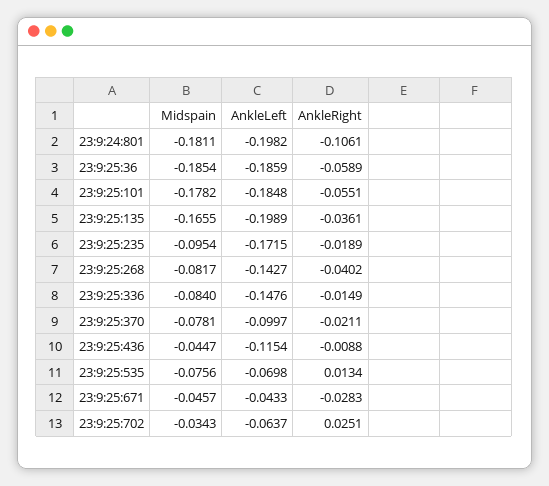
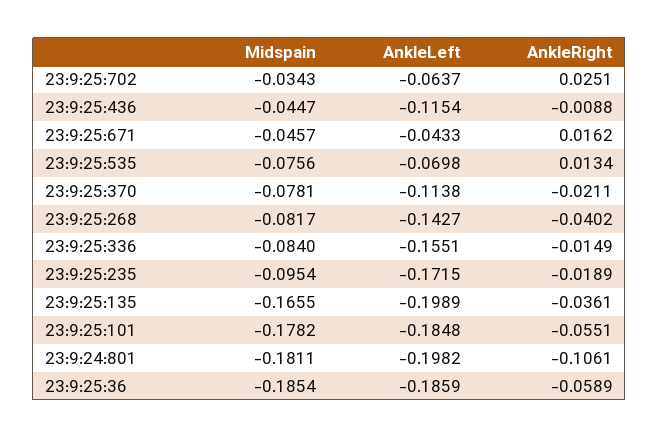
  {
    "Midspain": {
      "23:9:24:801": -0.1811,
      "23:9:25:36": -0.1854,
      "23:9:25:101": -0.1782,
      "23:9:25:135": -0.1655,
      "23:9:25:235": -0.0954,
      "23:9:25:268": -0.0817,
      "23:9:25:336": -0.084,
      "23:9:25:370": -0.0781,
      "23:9:25:436": -0.0447,
      "23:9:25:535": -0.0756,
      "23:9:25:671": -0.0457,
      "23:9:25:702": -0.0343
    },
    "AnkleLeft": {
      "23:9:24:801": -0.1982,
      "23:9:25:36": -0.1859,
      "23:9:25:101": -0.1848,
      "23:9:25:135": -0.1989,
      "23:9:25:235": -0.1715,
      "23:9:25:268": -0.1427,
-     "23:9:25:336": -0.1476,
+     "23:9:25:336": -0.1551,
-     "23:9:25:370": -0.0997,
+     "23:9:25:370": -0.1138,
      "23:9:25:436": -0.1154,
      "23:9:25:535": -0.0698,
      "23:9:25:671": -0.0433,
      "23:9:25:702": -0.0637
    },
    "AnkleRight": {
      "23:9:24:801": -0.1061,
      "23:9:25:36": -0.0589,
      "23:9:25:101": -0.0551,
      "23:9:25:135": -0.0361,
      "23:9:25:235": -0.0189,
      "23:9:25:268": -0.0402,
      "23:9:25:336": -0.0149,
      "23:9:25:370": -0.0211,
      "23:9:25:436": -0.0088,
      "23:9:25:535": 0.0134,
-     "23:9:25:671": -0.0283,
+     "23:9:25:671": 0.0162,
      "23:9:25:702": 0.0251
    }
  }

